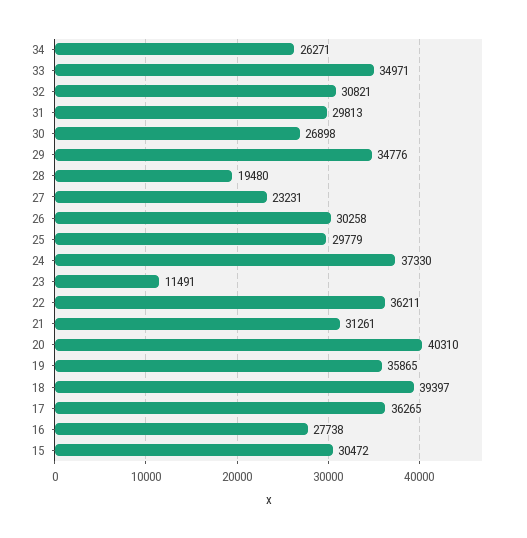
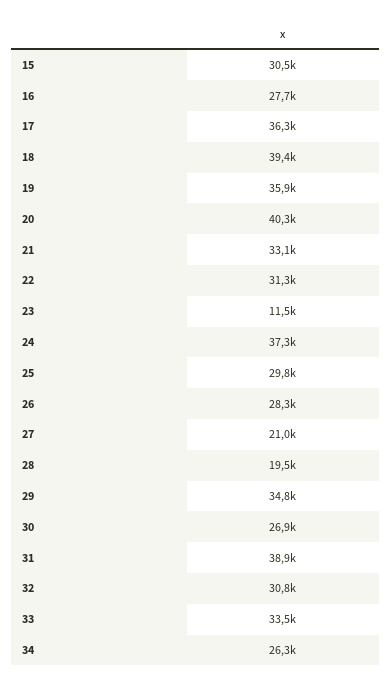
  {
    "34": 26271,
-   "33": 34971,
+   "33": 33500,
    "32": 30821,
-   "31": 29813,
+   "31": 38900,
    "30": 26898,
    "29": 34776,
    "28": 19480,
-   "27": 23231,
+   "27": 21000,
-   "26": 30258,
+   "26": 28300,
    "25": 29779,
    "24": 37330,
    "23": 11491,
-   "22": 36211,
+   "22": 31300,
-   "21": 31261,
+   "21": 33100,
    "20": 40310,
    "19": 35865,
    "18": 39397,
    "17": 36265,
    "16": 27738,
    "15": 30472
  }

